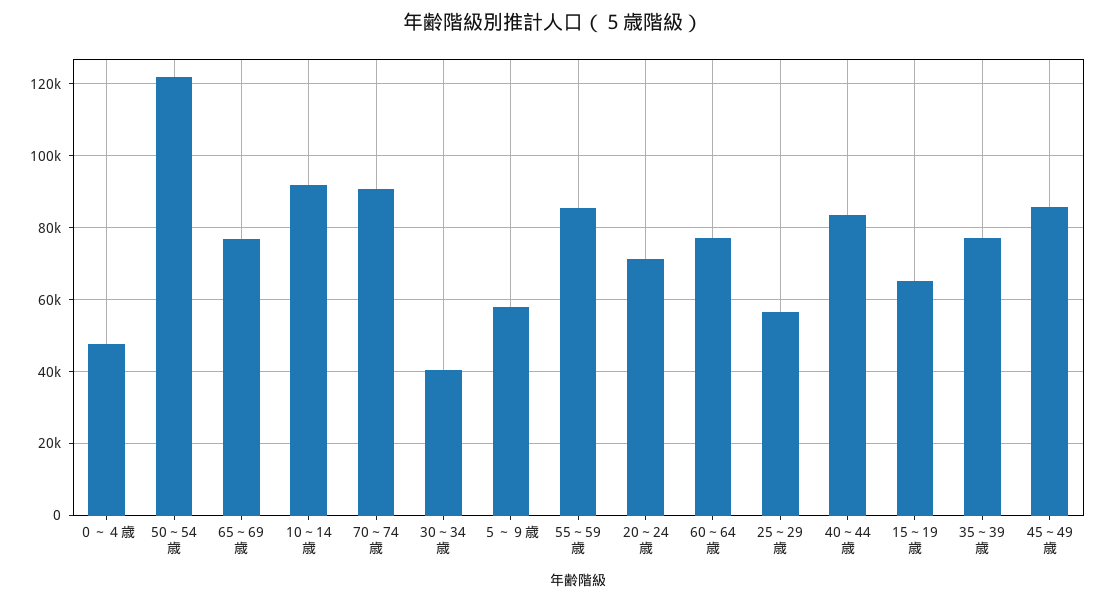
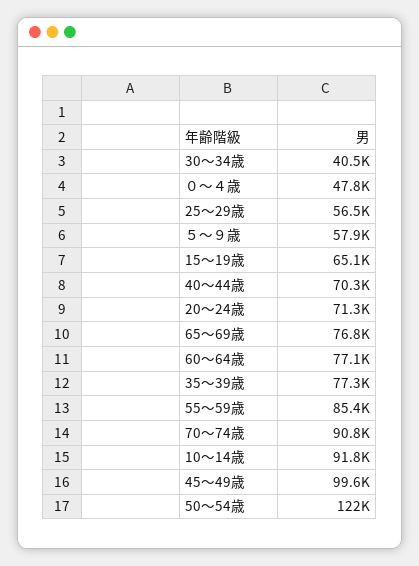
  {
    "０～４歳": 47800,
    "50～54歳": 122000,
    "65～69歳": 76800,
    "10～14歳": 91800,
    "70～74歳": 90800,
    "30～34歳": 40500,
    "５～９歳": 57900,
    "55～59歳": 85400,
    "20～24歳": 71300,
    "60～64歳": 77100,
    "25～29歳": 56500,
-   "40～44歳": 84000,
+   "40～44歳": 70300,
    "15～19歳": 65100,
    "35～39歳": 77300,
-   "45～49歳": 86000
+   "45～49歳": 99600
  }

